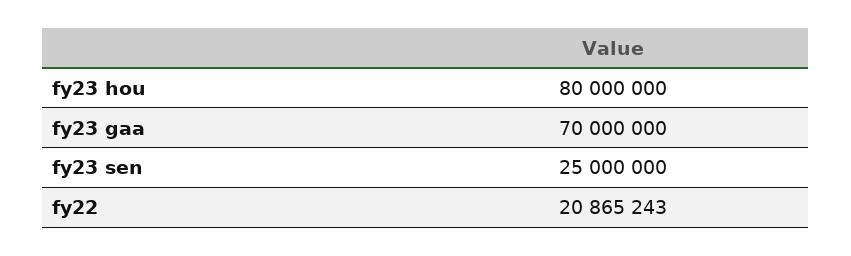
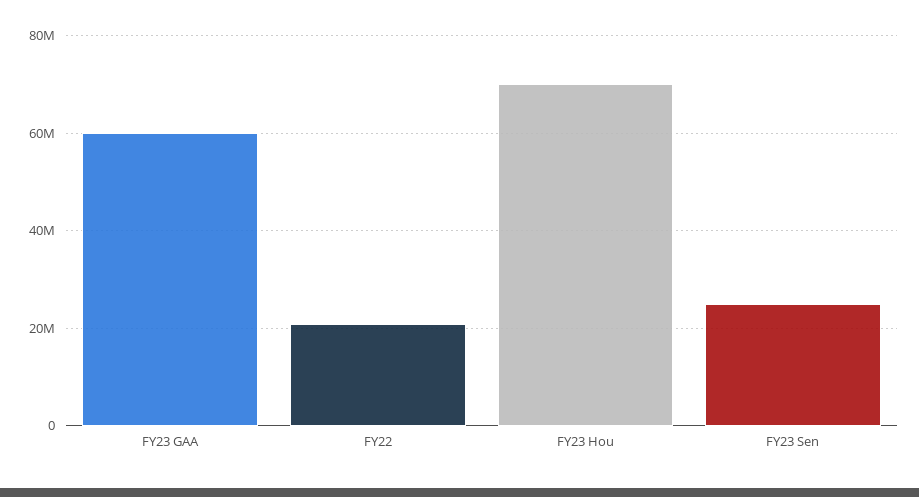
  {
-   "fy23 hou": 80000000,
+   "fy23 hou": 70000000,
-   "fy23 gaa": 70000000,
+   "fy23 gaa": 60000000,
    "fy23 sen": 25000000,
    "fy22": 20865243
  }

